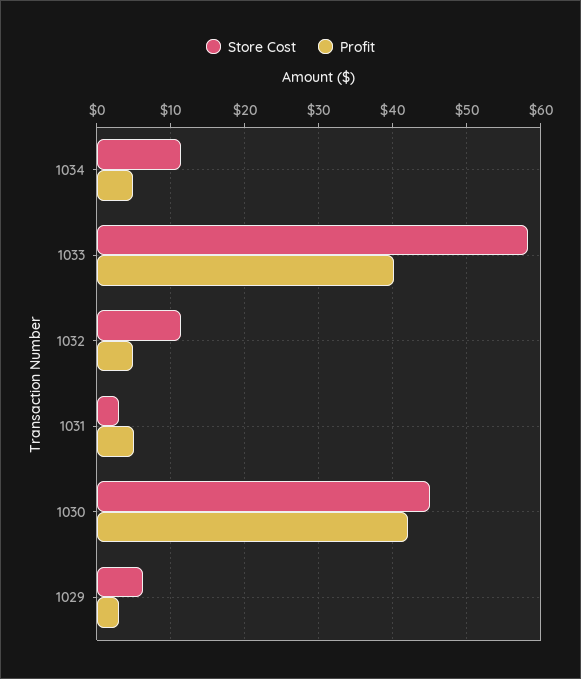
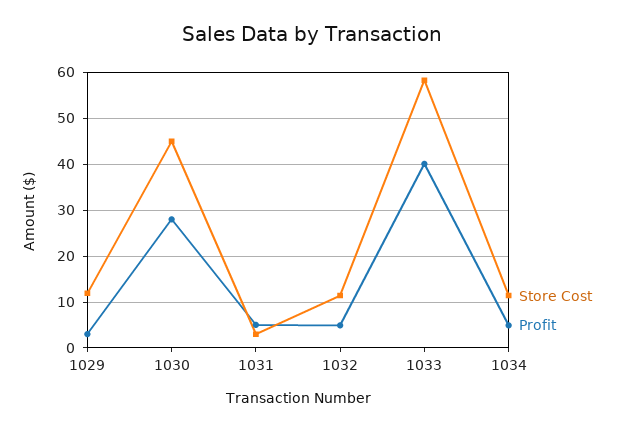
  {
    "Store Cost": {
      "1034": 11,
      "1033": 58,
      "1032": 11,
      "1031": 3,
      "1030": 45,
-     "1029": 6
+     "1029": 12
    },
    "Profit": {
      "1034": 5,
      "1033": 40,
      "1032": 5,
      "1031": 5,
-     "1030": 42,
+     "1030": 28,
      "1029": 3
    }
  }

